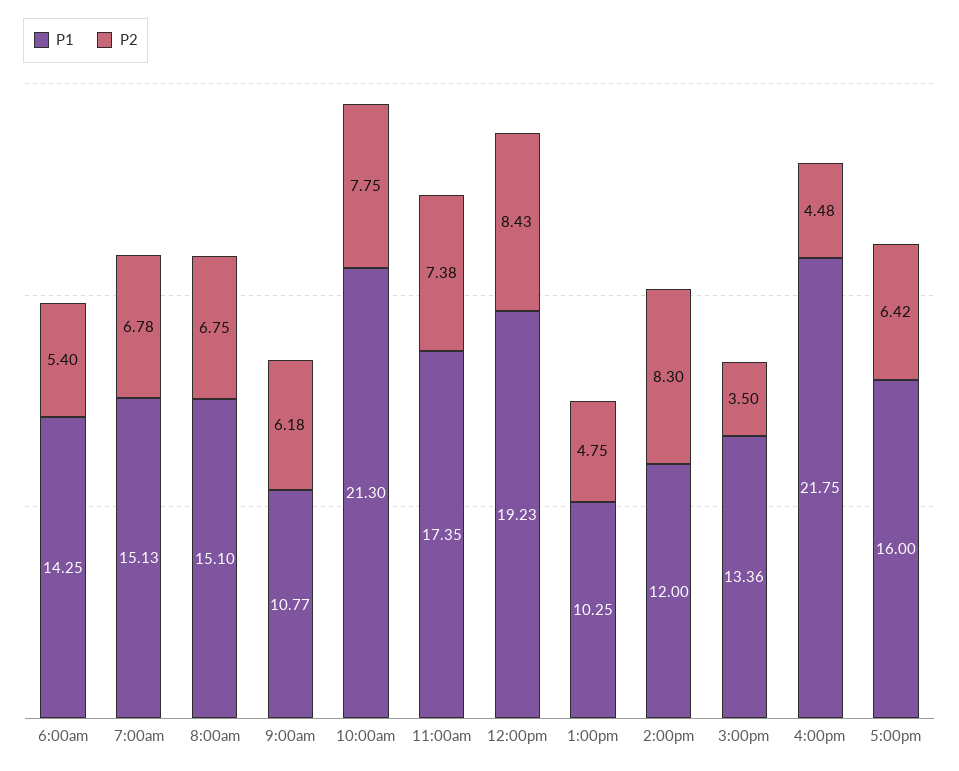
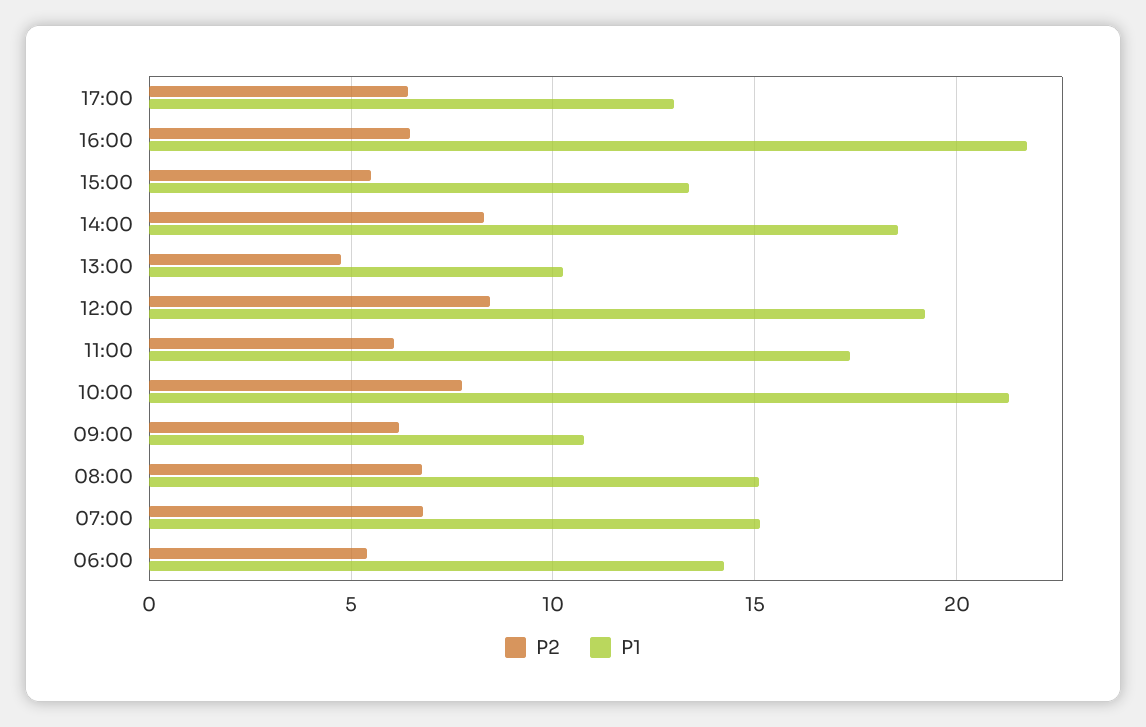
  {
    "P1": {
      "6:00am": 14.25,
      "7:00am": 15.13,
      "8:00am": 15.1,
      "9:00am": 10.77,
      "10:00am": 21.3,
      "11:00am": 17.35,
      "12:00pm": 19.23,
      "1:00pm": 10.25,
-     "2:00pm": 12,
+     "2:00pm": 18.5,
      "3:00pm": 13.36,
      "4:00pm": 21.75,
-     "5:00pm": 16
+     "5:00pm": 13
    },
    "P2": {
      "6:00am": 5.4,
      "7:00am": 6.78,
      "8:00am": 6.75,
      "9:00am": 6.18,
      "10:00am": 7.75,
-     "11:00am": 7.38,
+     "11:00am": 6,
      "12:00pm": 8.43,
      "1:00pm": 4.75,
      "2:00pm": 8.3,
-     "3:00pm": 3.5,
+     "3:00pm": 5.5,
-     "4:00pm": 4.48,
+     "4:00pm": 6.5,
      "5:00pm": 6.42
    }
  }

